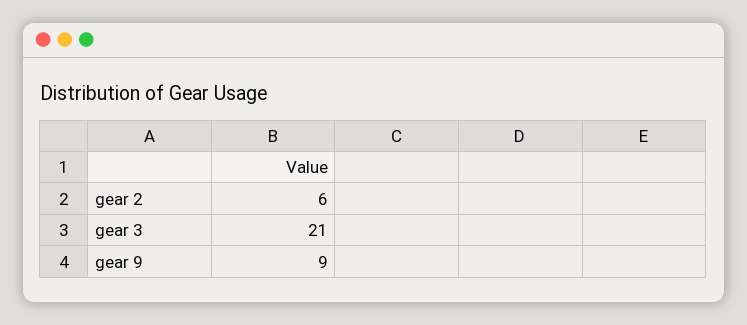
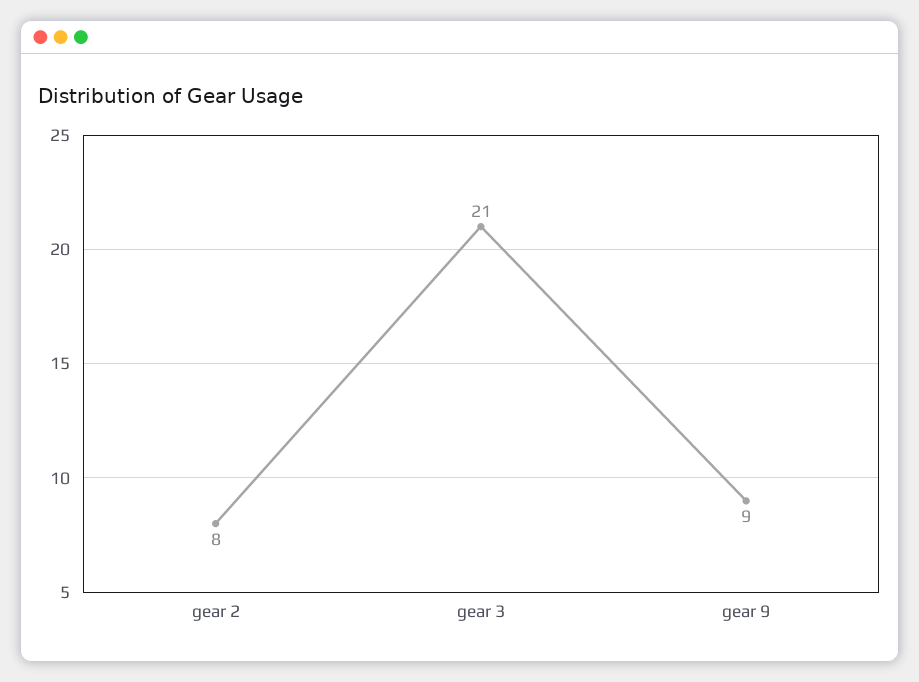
  {
-   "gear 2": 6,
+   "gear 2": 8,
    "gear 3": 21,
    "gear 9": 9
  }

